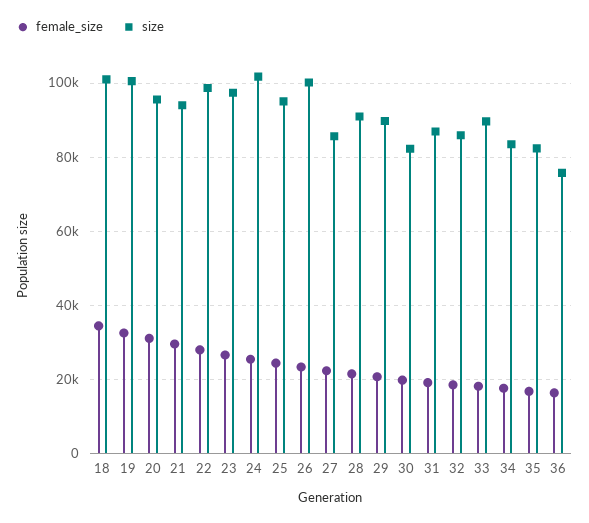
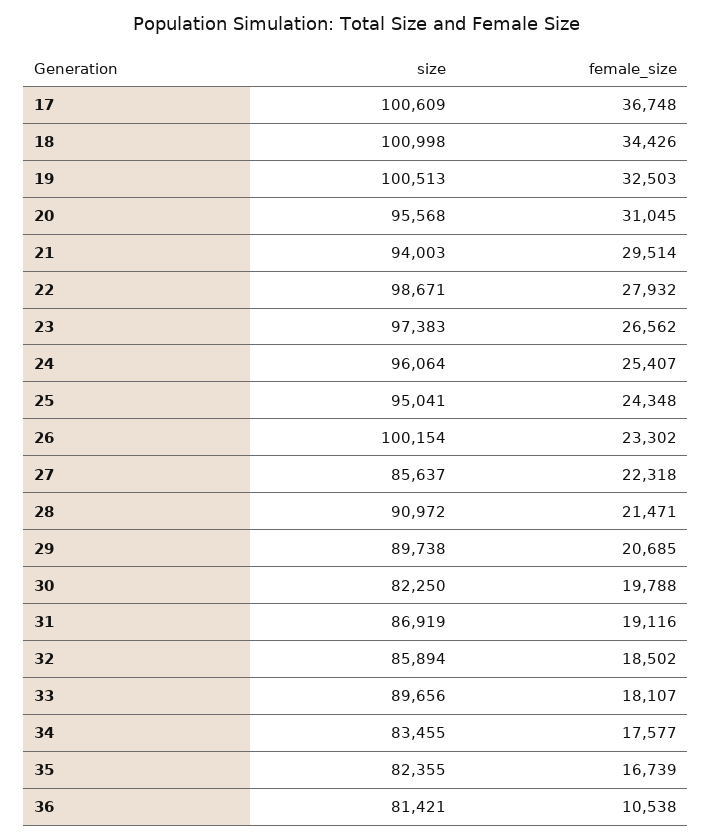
  {
    "female_size": {
      "18": 34426,
      "19": 32503,
      "20": 31045,
      "21": 29514,
      "22": 27932,
      "23": 26562,
      "24": 25407,
      "25": 24348,
      "26": 23302,
      "27": 22318,
      "28": 21471,
      "29": 20685,
      "30": 19788,
      "31": 19116,
      "32": 18502,
      "33": 18107,
      "34": 17577,
      "35": 16739,
-     "36": 16000
+     "36": 10538,
+     "17": 36748
    },
    "size": {
      "18": 100998,
      "19": 100513,
      "20": 95568,
      "21": 94003,
      "22": 98671,
      "23": 97383,
-     "24": 102000,
+     "24": 96064,
      "25": 95041,
      "26": 100154,
      "27": 85637,
      "28": 90972,
      "29": 89738,
      "30": 82250,
      "31": 86919,
      "32": 85894,
      "33": 89656,
      "34": 83455,
      "35": 82355,
-     "36": 76000
+     "36": 81421,
+     "17": 100609
    }
  }

